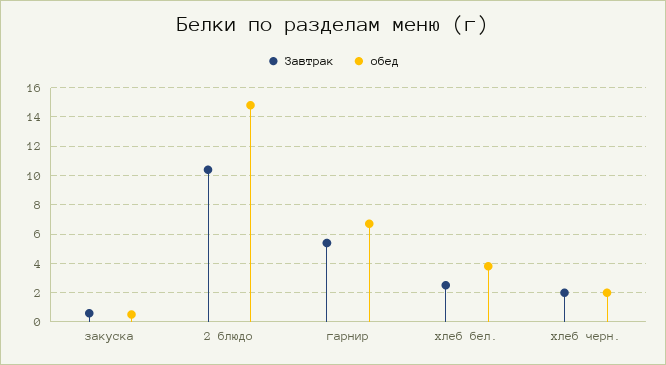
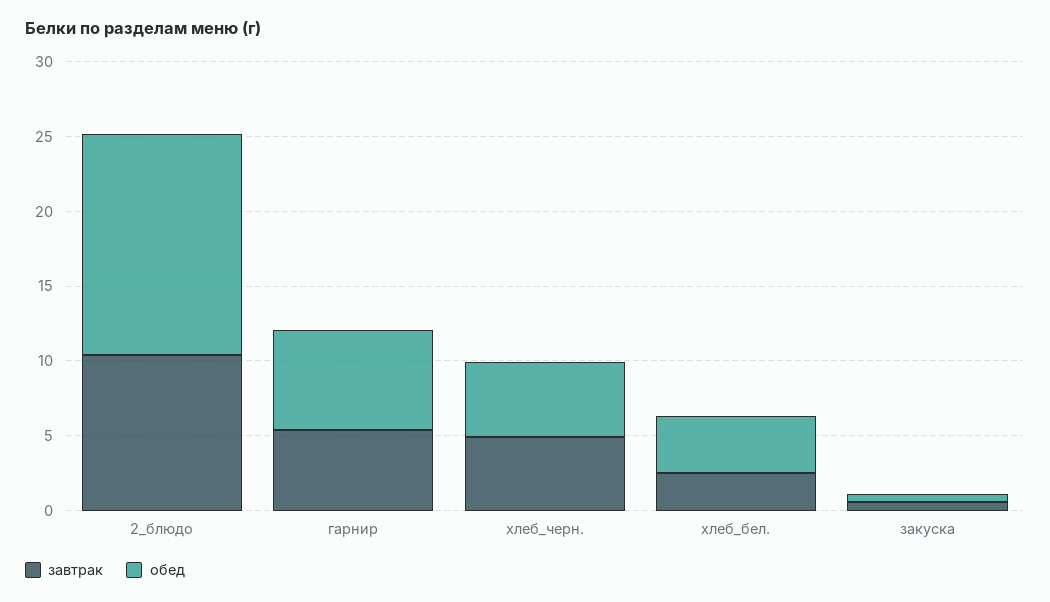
  {
    "Завтрак": {
      "закуска": 0.5,
      "2 блюдо": 10.5,
      "гарнир": 5.5,
      "хлеб бел.": 2.5,
-     "хлеб черн.": 2
+     "хлеб черн.": 5
    },
    "обед": {
      "закуска": 0.5,
      "2 блюдо": 15,
      "гарнир": 6.5,
      "хлеб бел.": 4,
-     "хлеб черн.": 2
+     "хлеб черн.": 5
    }
  }

